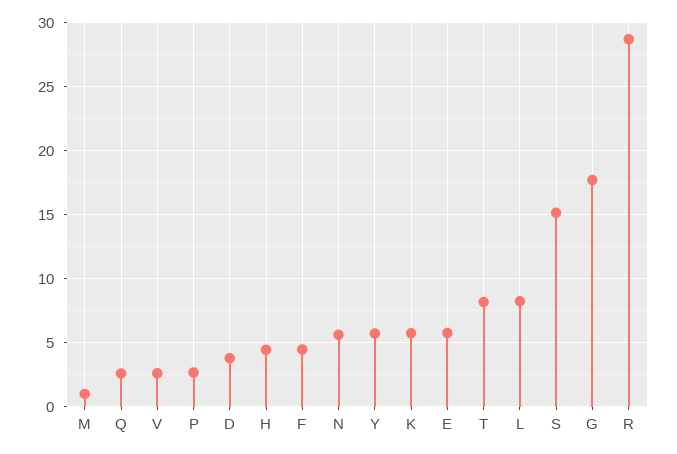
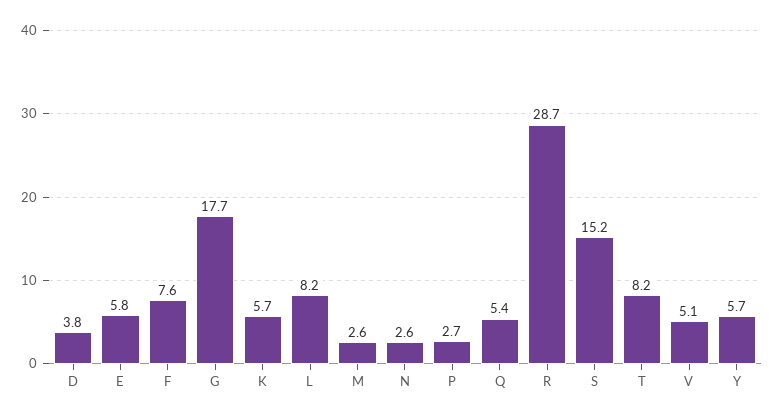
  {
-   "M": 1,
+   "M": 2.6,
-   "Q": 2.5,
+   "Q": 5.4,
-   "V": 2.5,
+   "V": 5.1,
    "P": 2.7,
    "D": 3.8,
-   "H": 4.5,
-   "F": 4.5,
+   "F": 7.6,
-   "N": 5.5,
+   "N": 2.6,
    "Y": 5.7,
    "K": 5.7,
    "E": 5.8,
    "T": 8.2,
    "L": 8.2,
    "S": 15.2,
    "G": 17.7,
    "R": 28.7
  }

